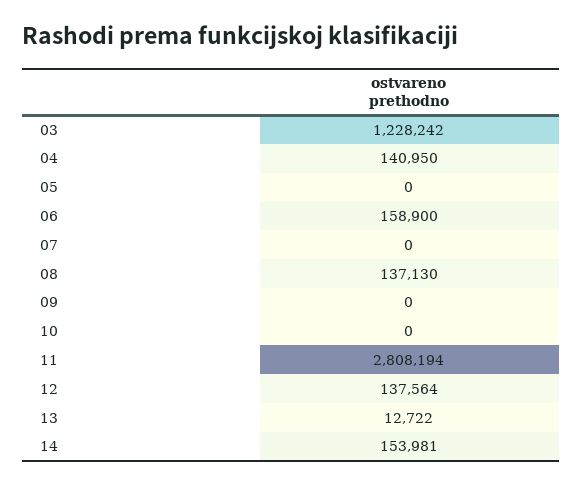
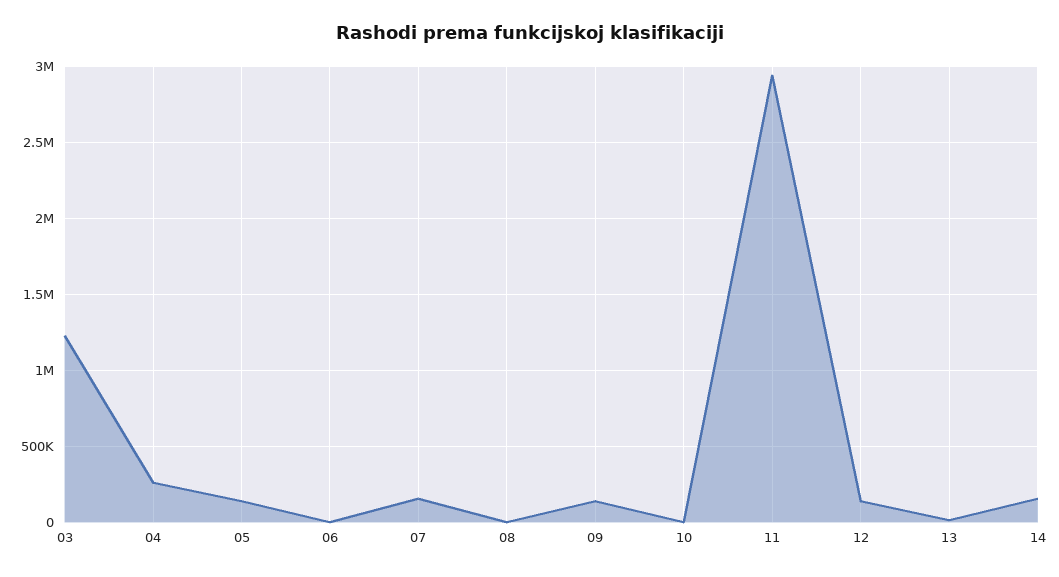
  {
    "03": 1228242,
-   "04": 140950,
+   "04": 250000,
-   "05": 0,
+   "05": 150000,
-   "06": 158900,
+   "06": 0,
-   "07": 0,
+   "07": 150000,
-   "08": 137130,
+   "08": 0,
-   "09": 0,
+   "09": 150000,
    "10": 0,
-   "11": 2808194,
+   "11": 2950000,
    "12": 137564,
    "13": 12722,
    "14": 153981
  }

